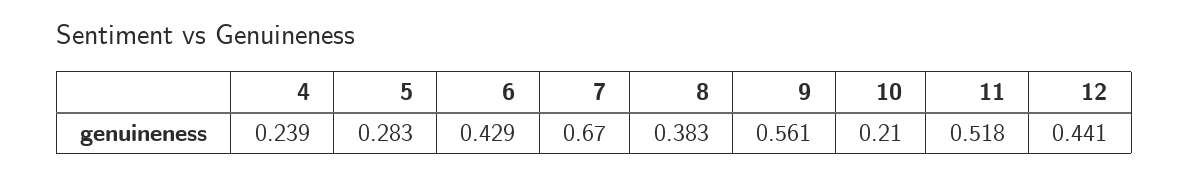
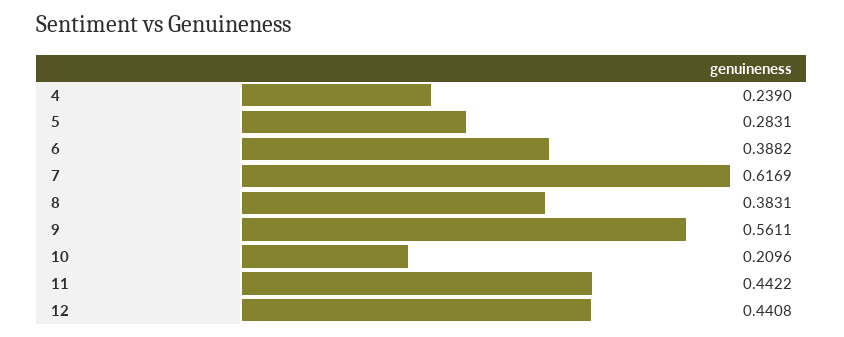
  {
    "4": 0.239,
    "5": 0.2831,
-   "6": 0.429,
+   "6": 0.3882,
-   "7": 0.67,
+   "7": 0.6169,
    "8": 0.3831,
    "9": 0.5611,
    "10": 0.2096,
-   "11": 0.518,
+   "11": 0.4422,
    "12": 0.4408
  }

